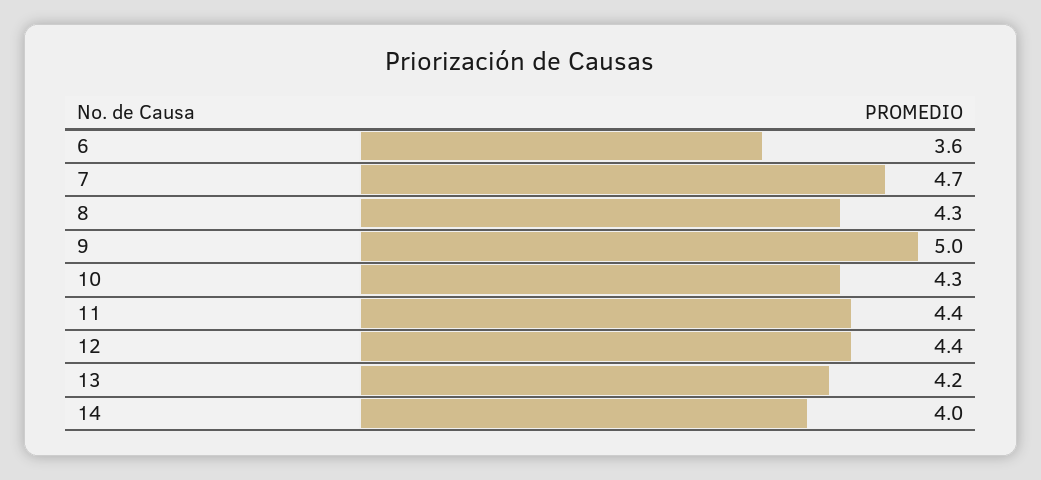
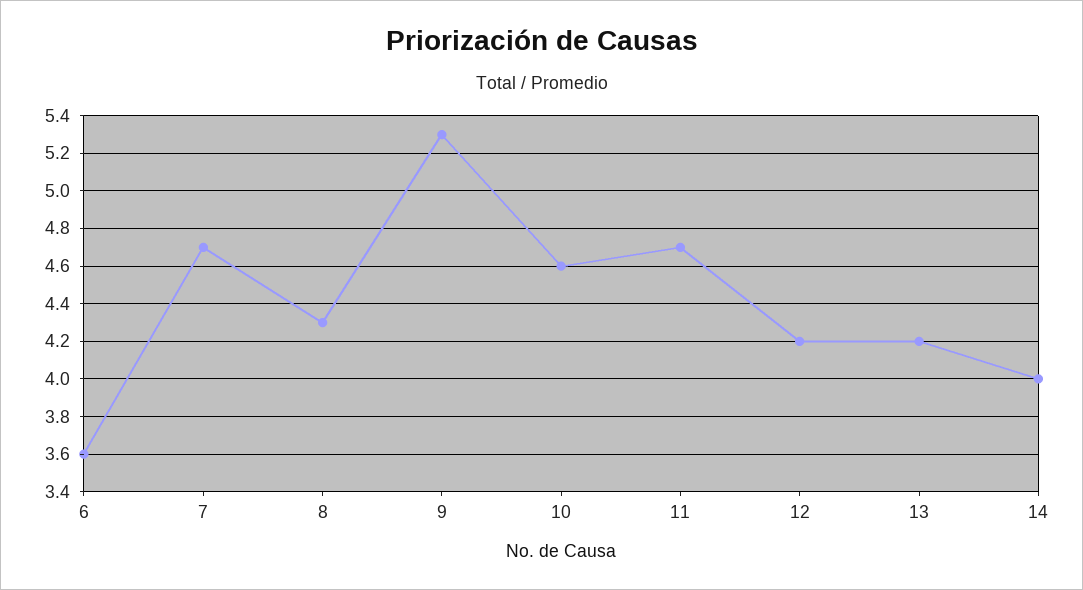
  {
    "6": 3.6,
    "7": 4.7,
    "8": 4.3,
-   "9": 5,
+   "9": 5.3,
-   "10": 4.3,
+   "10": 4.6,
-   "11": 4.4,
+   "11": 4.7,
-   "12": 4.4,
+   "12": 4.2,
    "13": 4.2,
    "14": 4
  }

